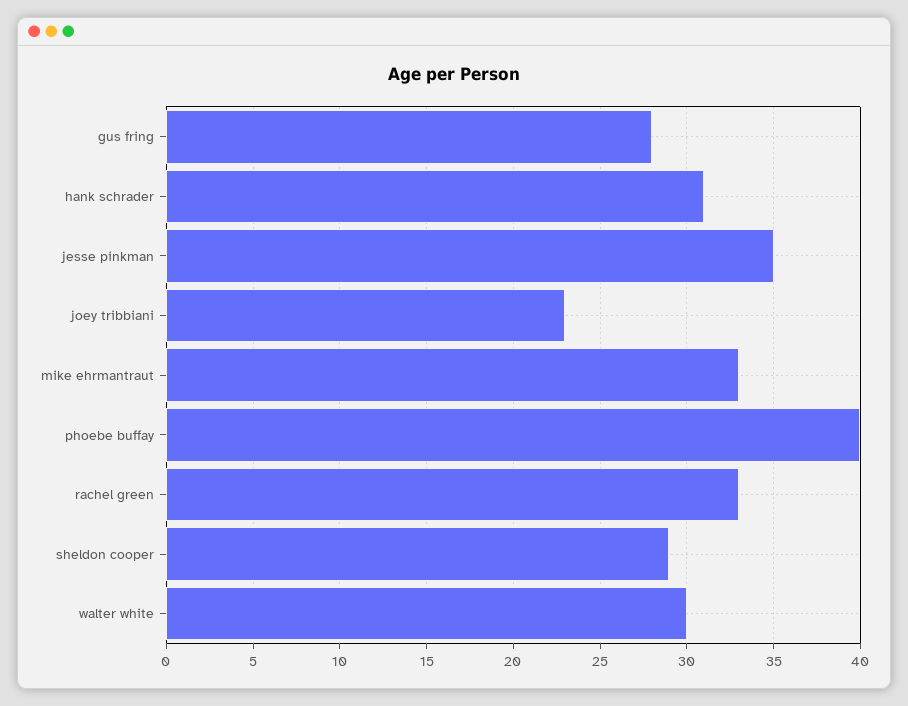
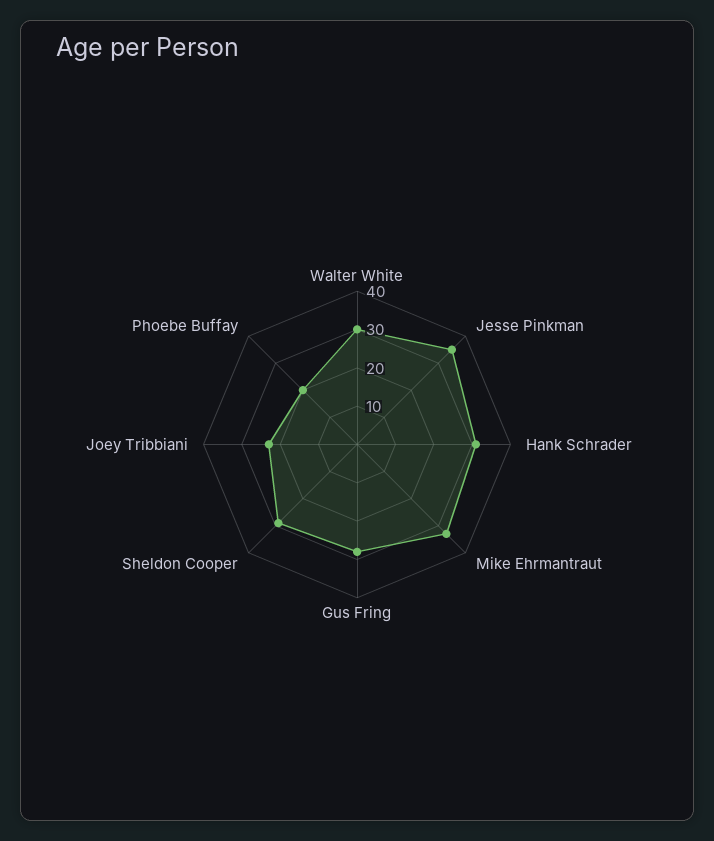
  {
    "gus fring": 28,
    "hank schrader": 31,
    "jesse pinkman": 35,
    "joey tribbiani": 23,
    "mike ehrmantraut": 33,
-   "phoebe buffay": 40,
+   "phoebe buffay": 20,
-   "rachel green": 33,
    "sheldon cooper": 29,
    "walter white": 30
  }

